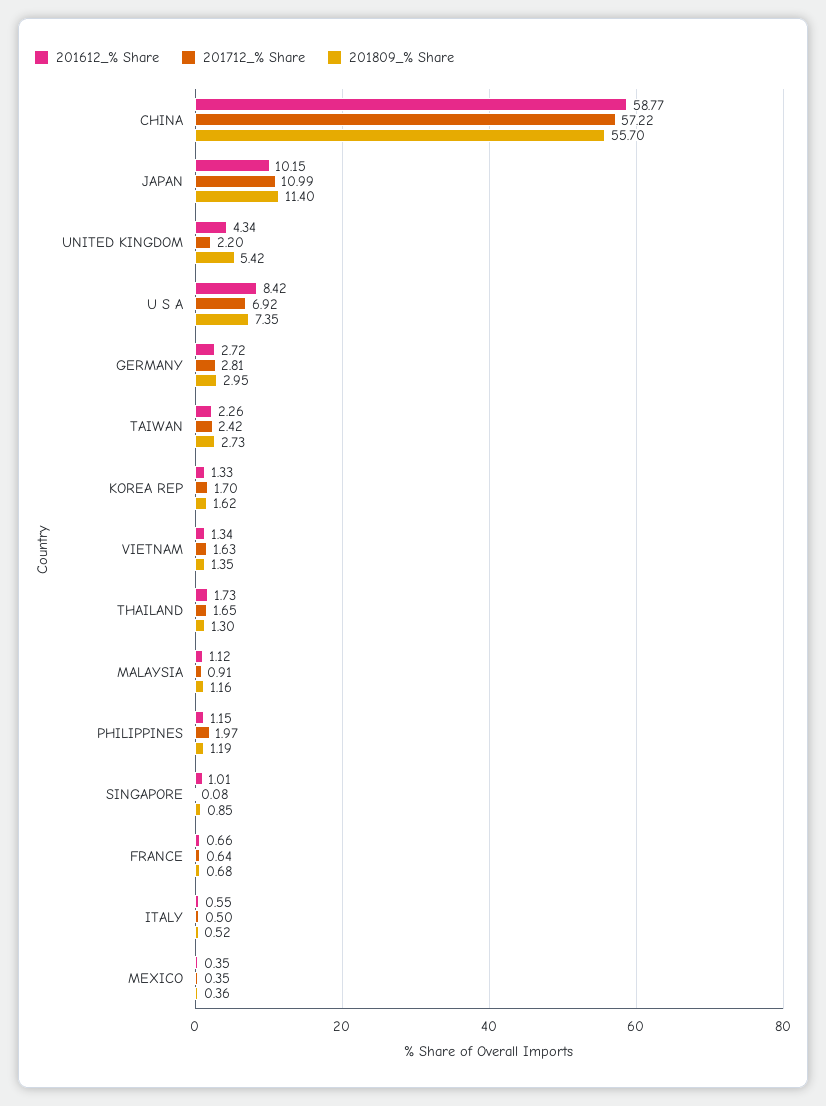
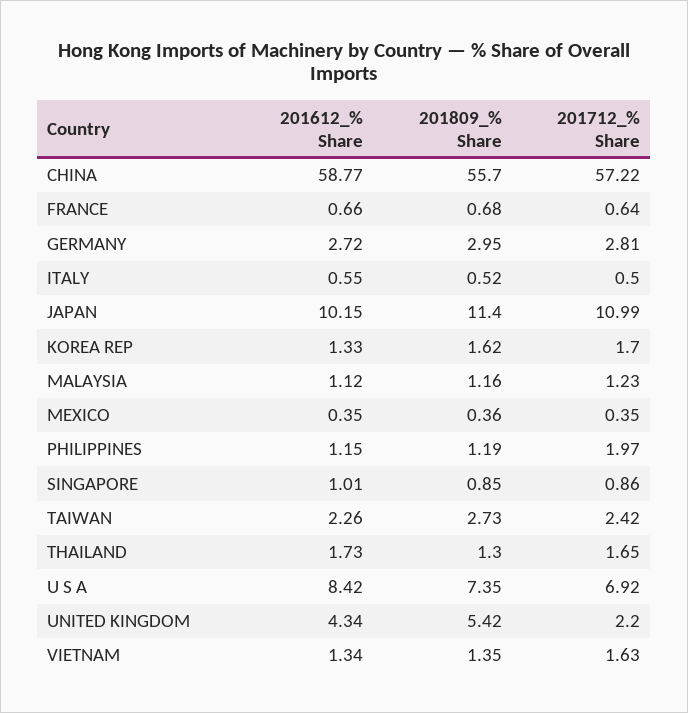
  {
    "201612_% Share": {
      "CHINA": 58.77,
      "JAPAN": 10.15,
      "UNITED KINGDOM": 4.34,
      "U S A": 8.42,
      "GERMANY": 2.72,
      "TAIWAN": 2.26,
      "KOREA REP": 1.33,
      "VIETNAM": 1.34,
      "THAILAND": 1.73,
      "MALAYSIA": 1.12,
      "PHILIPPINES": 1.15,
      "SINGAPORE": 1.01,
      "FRANCE": 0.66,
      "ITALY": 0.55,
      "MEXICO": 0.35
    },
    "201712_% Share": {
      "CHINA": 57.22,
      "JAPAN": 10.99,
      "UNITED KINGDOM": 2.2,
      "U S A": 6.92,
      "GERMANY": 2.81,
      "TAIWAN": 2.42,
      "KOREA REP": 1.7,
      "VIETNAM": 1.63,
      "THAILAND": 1.65,
-     "MALAYSIA": 0.91,
+     "MALAYSIA": 1.23,
      "PHILIPPINES": 1.97,
-     "SINGAPORE": 0.08,
+     "SINGAPORE": 0.86,
      "FRANCE": 0.64,
      "ITALY": 0.5,
      "MEXICO": 0.35
    },
    "201809_% Share": {
      "CHINA": 55.7,
      "JAPAN": 11.4,
      "UNITED KINGDOM": 5.42,
      "U S A": 7.35,
      "GERMANY": 2.95,
      "TAIWAN": 2.73,
      "KOREA REP": 1.62,
      "VIETNAM": 1.35,
      "THAILAND": 1.3,
      "MALAYSIA": 1.16,
      "PHILIPPINES": 1.19,
      "SINGAPORE": 0.85,
      "FRANCE": 0.68,
      "ITALY": 0.52,
      "MEXICO": 0.36
    }
  }

